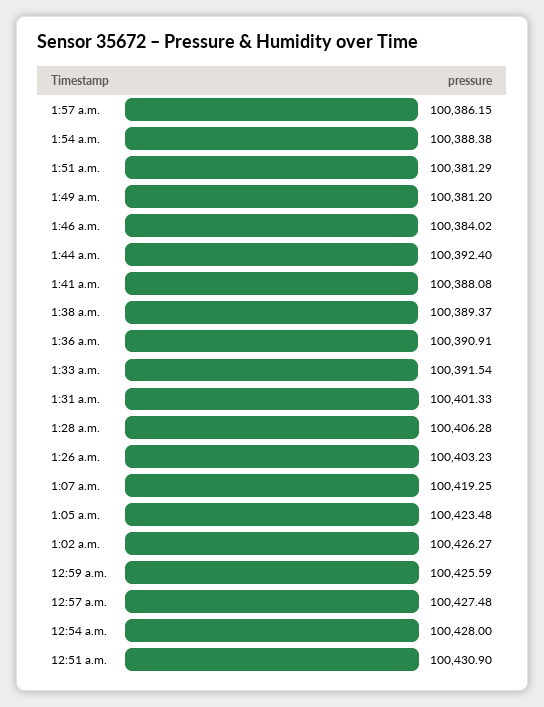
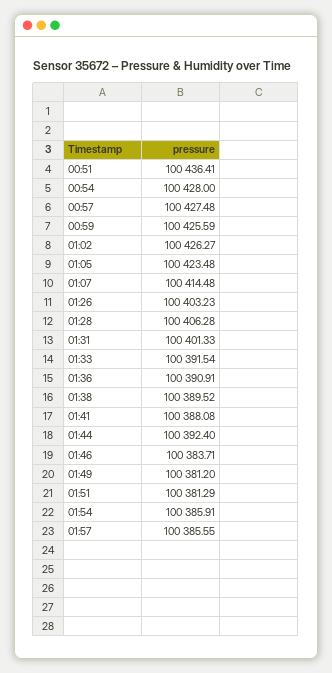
  {
-   "1:57 a.m.": 100386.15,
+   "1:57 a.m.": 100385.55,
-   "1:54 a.m.": 100388.38,
+   "1:54 a.m.": 100385.91,
    "1:51 a.m.": 100381.29,
    "1:49 a.m.": 100381.2,
-   "1:46 a.m.": 100384.02,
+   "1:46 a.m.": 100383.71,
    "1:44 a.m.": 100392.4,
    "1:41 a.m.": 100388.08,
-   "1:38 a.m.": 100389.37,
+   "1:38 a.m.": 100389.52,
    "1:36 a.m.": 100390.91,
    "1:33 a.m.": 100391.54,
    "1:31 a.m.": 100401.33,
    "1:28 a.m.": 100406.28,
    "1:26 a.m.": 100403.23,
-   "1:07 a.m.": 100419.25,
+   "1:07 a.m.": 100414.48,
    "1:05 a.m.": 100423.48,
    "1:02 a.m.": 100426.27,
    "12:59 a.m.": 100425.59,
    "12:57 a.m.": 100427.48,
    "12:54 a.m.": 100428,
-   "12:51 a.m.": 100430.9
+   "12:51 a.m.": 100436.41
  }

